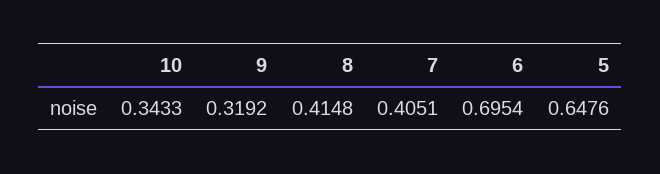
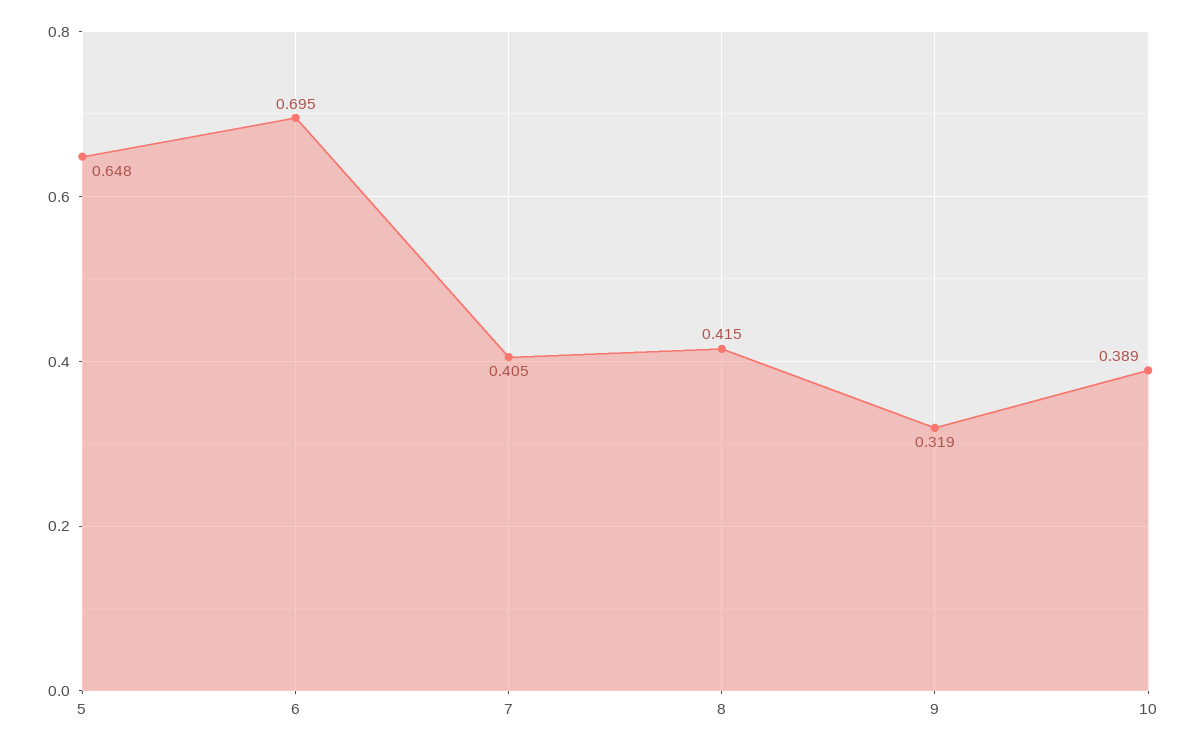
  {
-   "10": 0.3433,
+   "10": 0.389,
    "9": 0.3192,
    "8": 0.4148,
    "7": 0.4051,
    "6": 0.6954,
    "5": 0.6476
  }

